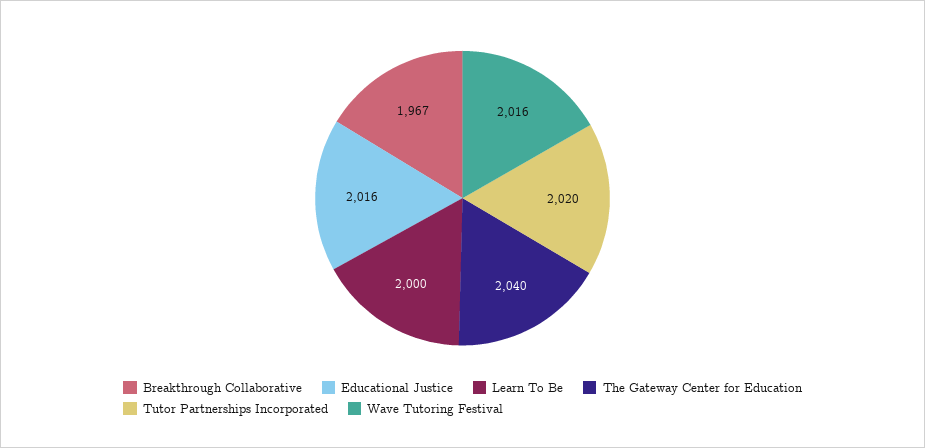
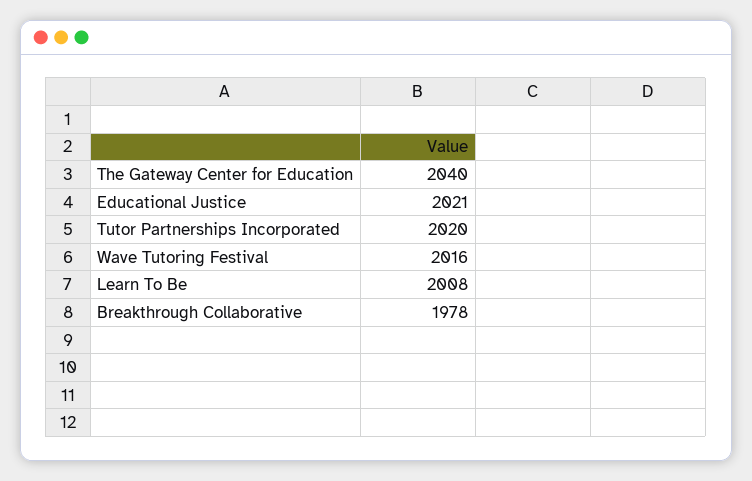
  {
-   "Breakthrough Collaborative": 1967,
+   "Breakthrough Collaborative": 1978,
-   "Educational Justice": 2016,
+   "Educational Justice": 2021,
-   "Learn To Be": 2000,
+   "Learn To Be": 2008,
    "The Gateway Center for Education": 2040,
    "Tutor Partnerships Incorporated": 2020,
    "Wave Tutoring Festival": 2016
  }

